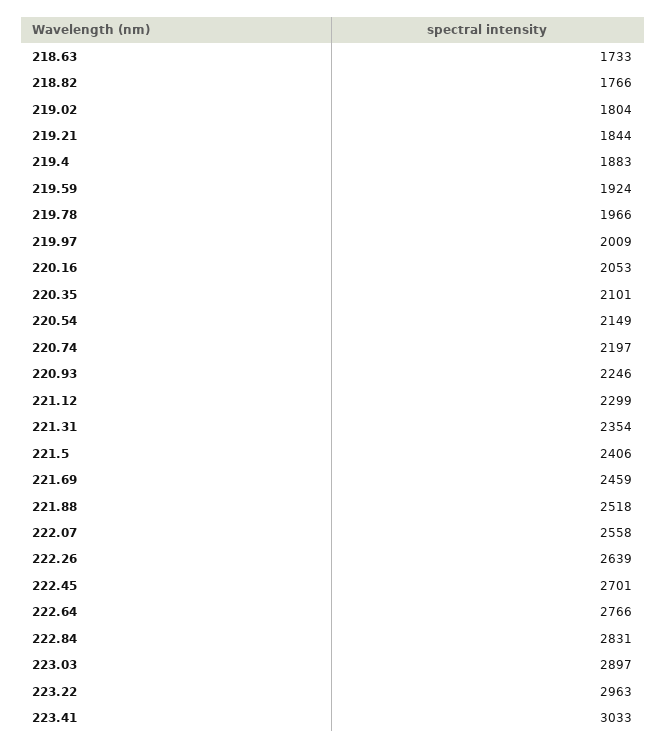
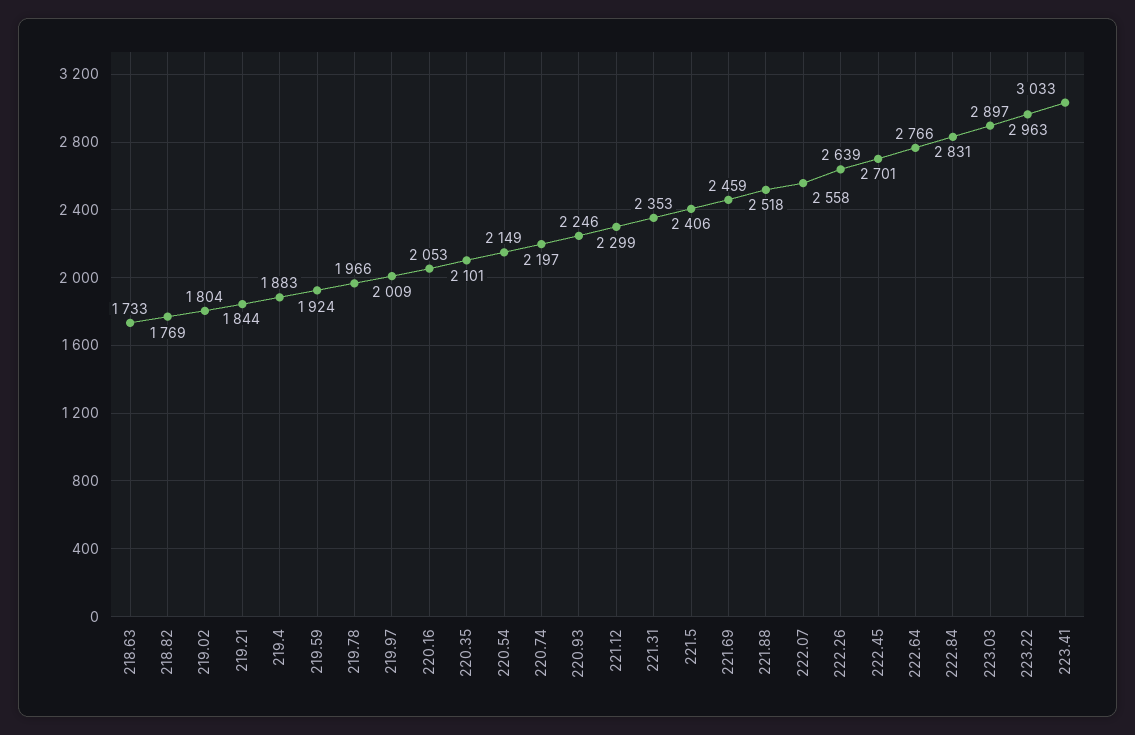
  {
    "218.63": 1733,
-   "218.82": 1766,
+   "218.82": 1769,
    "219.02": 1804,
    "219.21": 1844,
    "219.4": 1883,
    "219.59": 1924,
    "219.78": 1966,
    "219.97": 2009,
    "220.16": 2053,
    "220.35": 2101,
    "220.54": 2149,
    "220.74": 2197,
    "220.93": 2246,
    "221.12": 2299,
-   "221.31": 2354,
+   "221.31": 2353,
    "221.5": 2406,
    "221.69": 2459,
    "221.88": 2518,
    "222.07": 2558,
    "222.26": 2639,
    "222.45": 2701,
    "222.64": 2766,
    "222.84": 2831,
    "223.03": 2897,
    "223.22": 2963,
    "223.41": 3033
  }

